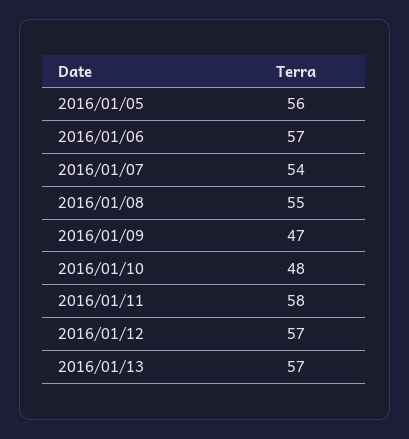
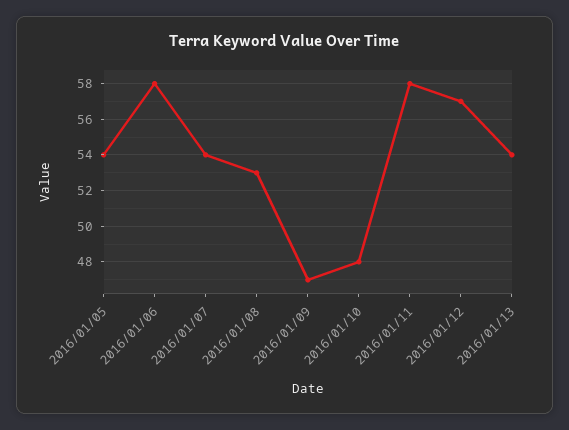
  {
-   "2016/01/05": 56,
+   "2016/01/05": 54,
-   "2016/01/06": 57,
+   "2016/01/06": 58,
    "2016/01/07": 54,
-   "2016/01/08": 55,
+   "2016/01/08": 53,
    "2016/01/09": 47,
    "2016/01/10": 48,
    "2016/01/11": 58,
    "2016/01/12": 57,
-   "2016/01/13": 57
+   "2016/01/13": 54
  }

